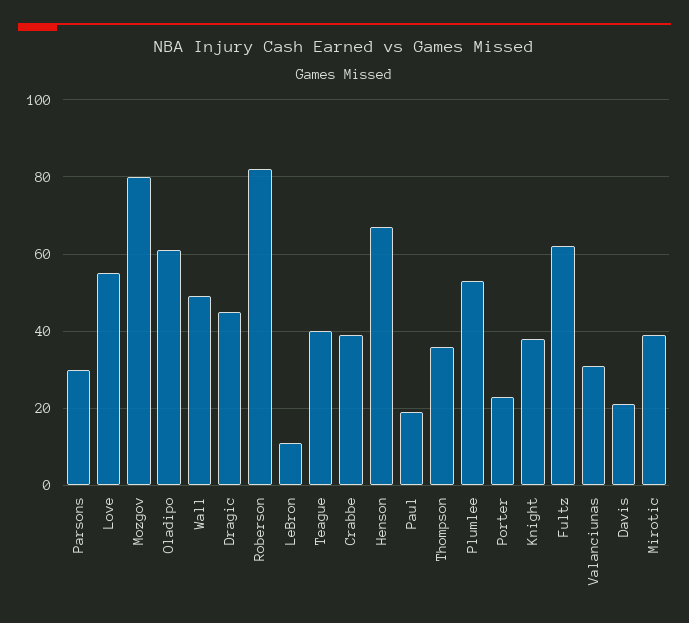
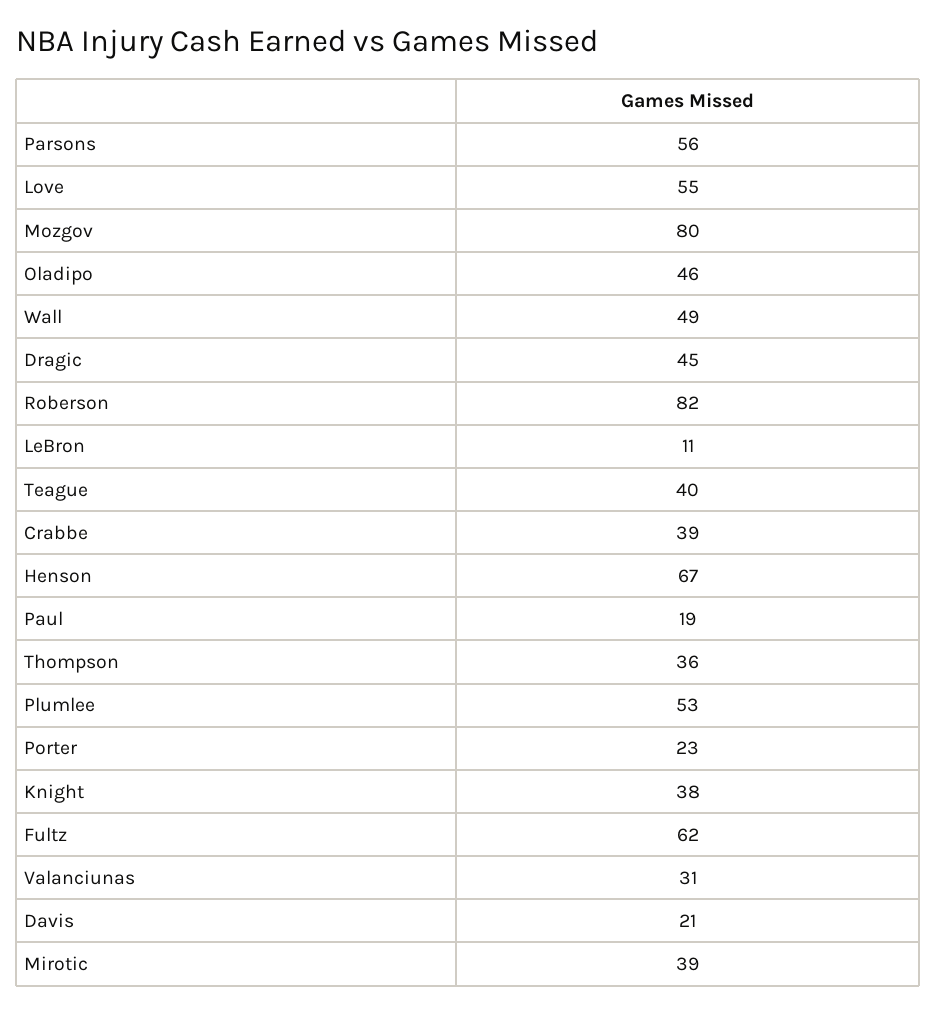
  {
-   "Parsons": 30,
+   "Parsons": 56,
    "Love": 55,
    "Mozgov": 80,
-   "Oladipo": 60,
+   "Oladipo": 46,
    "Wall": 49,
    "Dragic": 45,
    "Roberson": 82,
    "LeBron": 11,
    "Teague": 40,
    "Crabbe": 39,
    "Henson": 67,
    "Paul": 19,
    "Thompson": 36,
    "Plumlee": 53,
    "Porter": 23,
    "Knight": 38,
    "Fultz": 62,
    "Valanciunas": 31,
    "Davis": 21,
    "Mirotic": 39
  }

